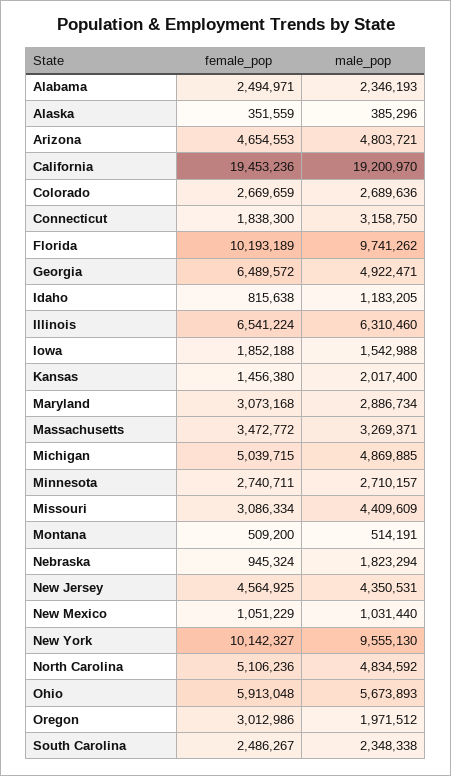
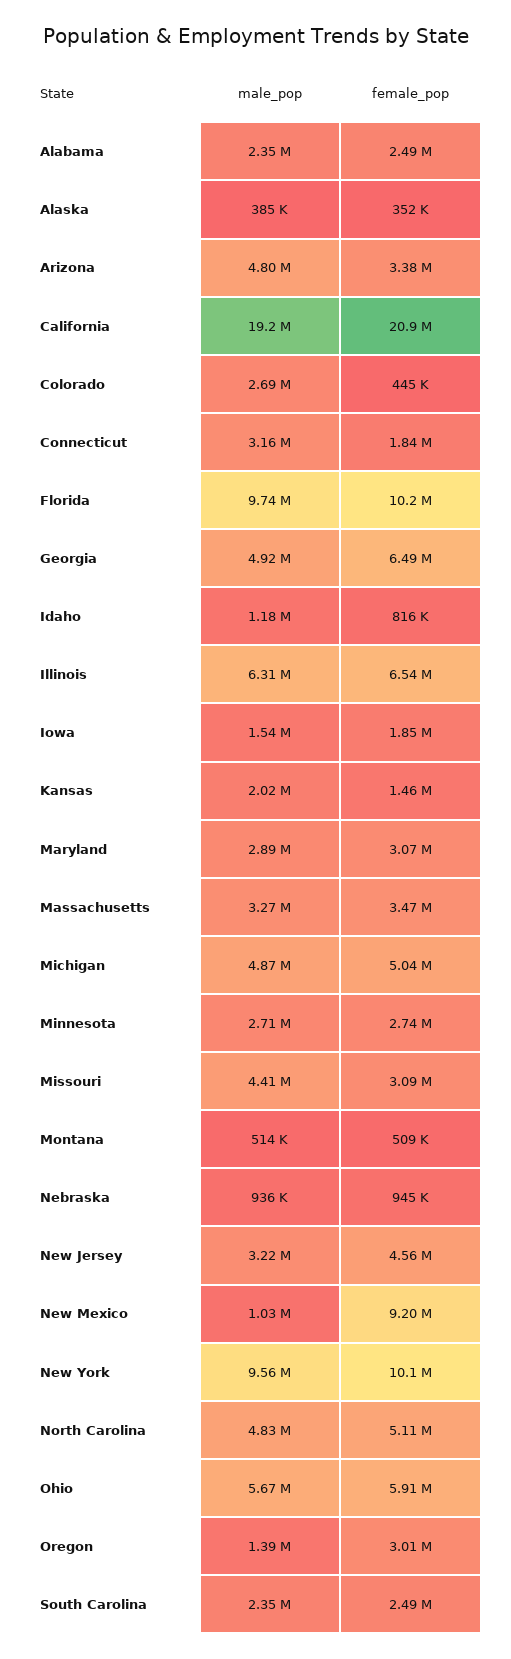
  {
    "female_pop": {
      "Alabama": 2494971,
      "Alaska": 351559,
-     "Arizona": 4654553,
+     "Arizona": 3380000,
-     "California": 19453236,
+     "California": 20900000,
-     "Colorado": 2669659,
+     "Colorado": 445000,
      "Connecticut": 1838300,
      "Florida": 10193189,
      "Georgia": 6489572,
      "Idaho": 815638,
      "Illinois": 6541224,
      "Iowa": 1852188,
      "Kansas": 1456380,
      "Maryland": 3073168,
      "Massachusetts": 3472772,
      "Michigan": 5039715,
      "Minnesota": 2740711,
      "Missouri": 3086334,
      "Montana": 509200,
      "Nebraska": 945324,
      "New Jersey": 4564925,
-     "New Mexico": 1051229,
+     "New Mexico": 9200000,
      "New York": 10142327,
      "North Carolina": 5106236,
      "Ohio": 5913048,
      "Oregon": 3012986,
      "South Carolina": 2486267
    },
    "male_pop": {
      "Alabama": 2346193,
      "Alaska": 385296,
      "Arizona": 4803721,
      "California": 19200970,
      "Colorado": 2689636,
      "Connecticut": 3158750,
      "Florida": 9741262,
      "Georgia": 4922471,
      "Idaho": 1183205,
      "Illinois": 6310460,
      "Iowa": 1542988,
      "Kansas": 2017400,
      "Maryland": 2886734,
      "Massachusetts": 3269371,
      "Michigan": 4869885,
      "Minnesota": 2710157,
      "Missouri": 4409609,
      "Montana": 514191,
-     "Nebraska": 1823294,
+     "Nebraska": 936000,
-     "New Jersey": 4350531,
+     "New Jersey": 3220000,
      "New Mexico": 1031440,
      "New York": 9555130,
      "North Carolina": 4834592,
      "Ohio": 5673893,
-     "Oregon": 1971512,
+     "Oregon": 1390000,
      "South Carolina": 2348338
    }
  }

